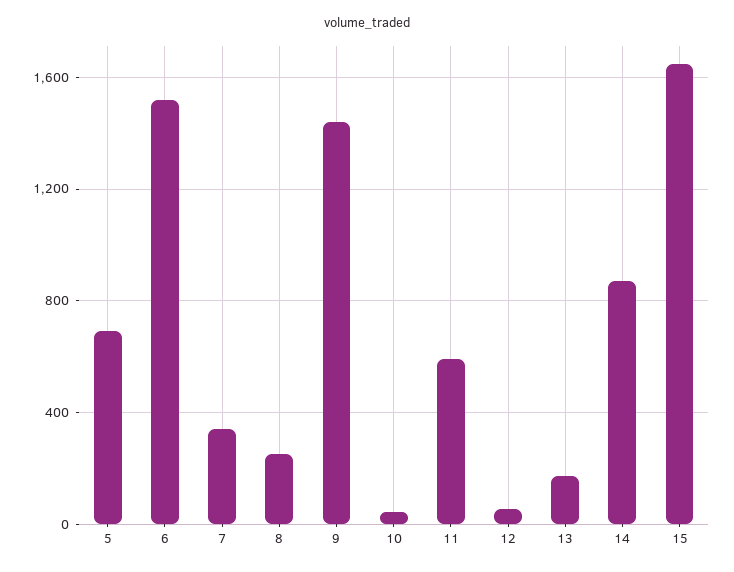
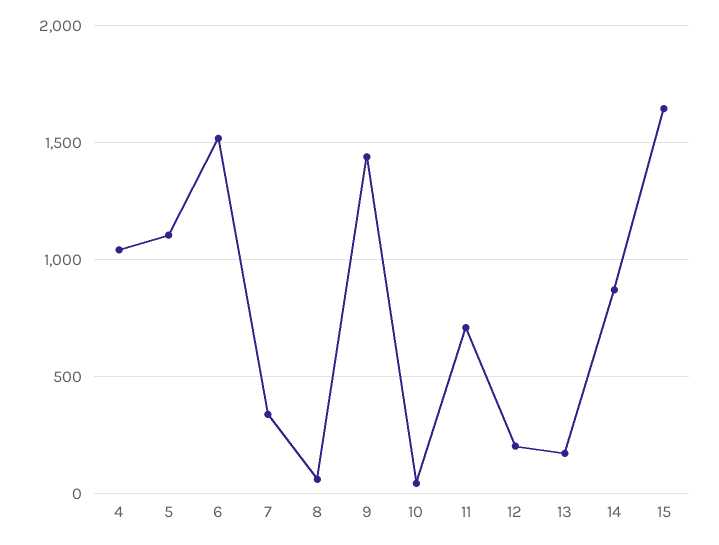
  {
-   "5": 700,
+   "5": 1100,
    "6": 1500,
    "7": 350,
-   "8": 250,
+   "8": 50,
    "9": 1450,
    "10": 50,
-   "11": 600,
+   "11": 700,
-   "12": 50,
+   "12": 200,
    "13": 150,
    "14": 850,
-   "15": 1650
+   "15": 1650,
+   "4": 1050
  }

